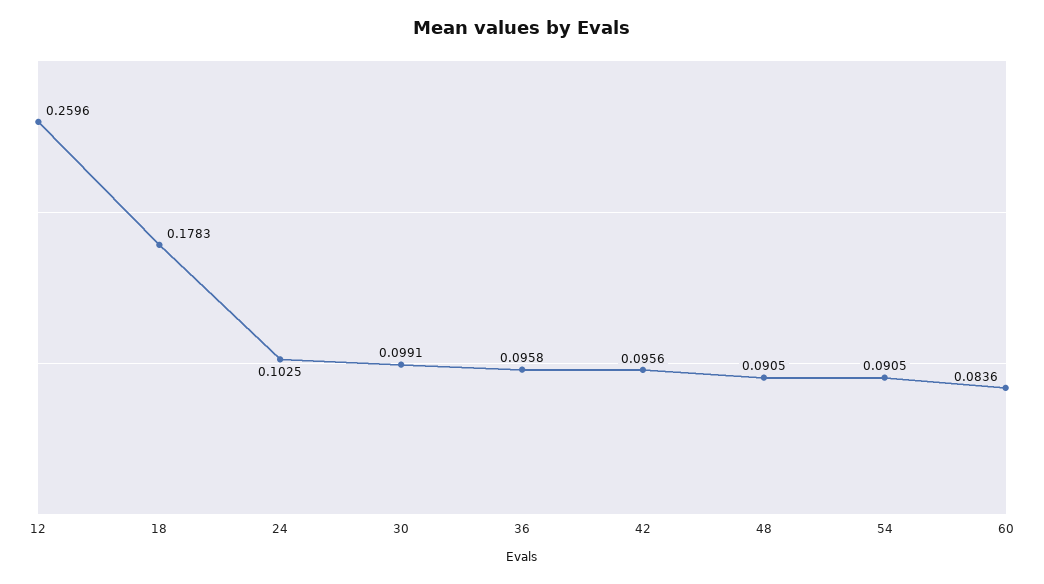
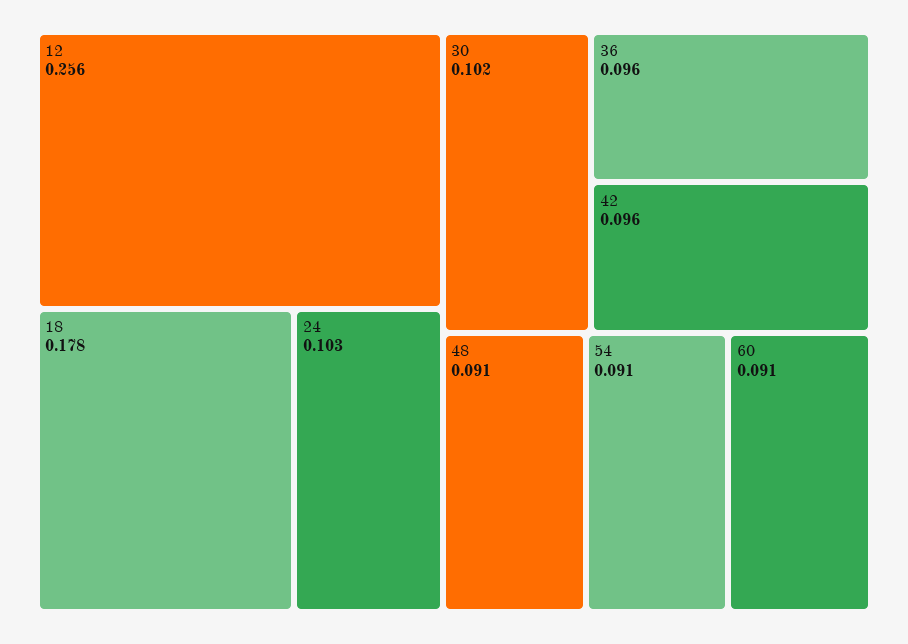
  {
-   "12": 0.2596,
+   "12": 0.256,
    "18": 0.1783,
    "24": 0.1025,
-   "30": 0.0991,
+   "30": 0.102,
    "36": 0.0958,
    "42": 0.0956,
    "48": 0.0905,
    "54": 0.0905,
-   "60": 0.0836
+   "60": 0.091
  }

